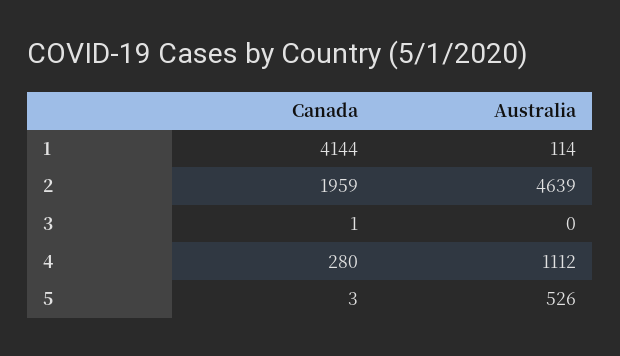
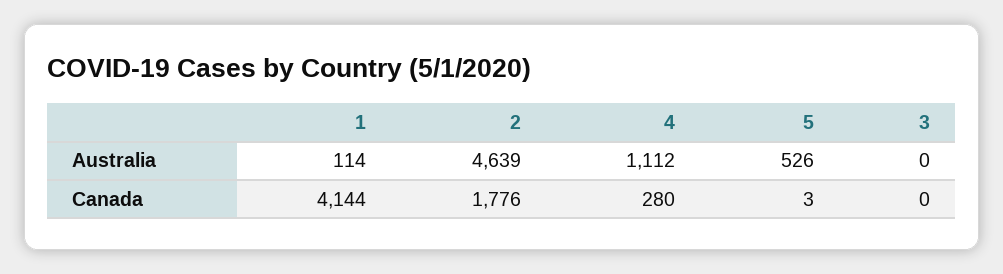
  {
    "Canada": {
      "1": 4144,
-     "2": 1959,
+     "2": 1776,
-     "3": 1,
+     "3": 0,
      "4": 280,
      "5": 3
    },
    "Australia": {
      "1": 114,
      "2": 4639,
      "3": 0,
      "4": 1112,
      "5": 526
    }
  }

